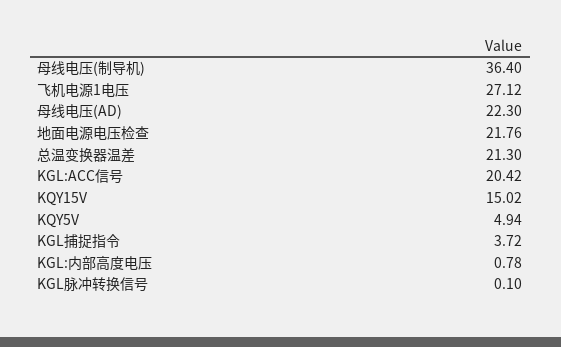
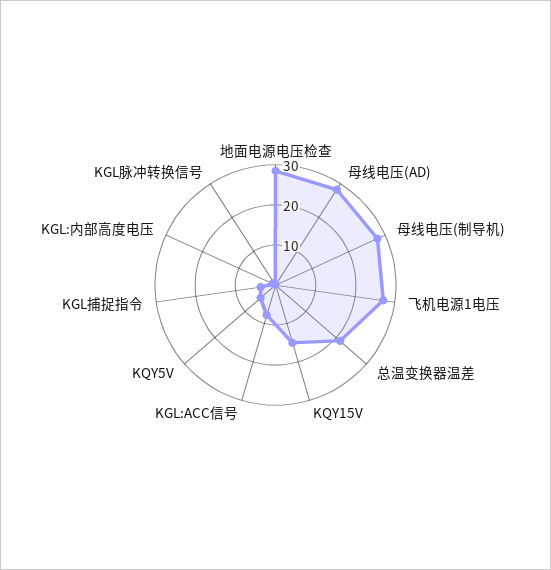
  {
-   "母线电压(制导机)": 36.4,
+   "母线电压(制导机)": 28,
    "飞机电源1电压": 27.12,
-   "母线电压(AD)": 22.3,
+   "母线电压(AD)": 28,
-   "地面电源电压检查": 21.76,
+   "地面电源电压检查": 28,
    "总温变换器温差": 21.3,
-   "KGL:ACC信号": 20.42,
+   "KGL:ACC信号": 8,
    "KQY15V": 15.02,
    "KQY5V": 4.94,
    "KGL捕捉指令": 3.72,
    "KGL:内部高度电压": 0.78,
    "KGL脉冲转换信号": 0.1
  }

